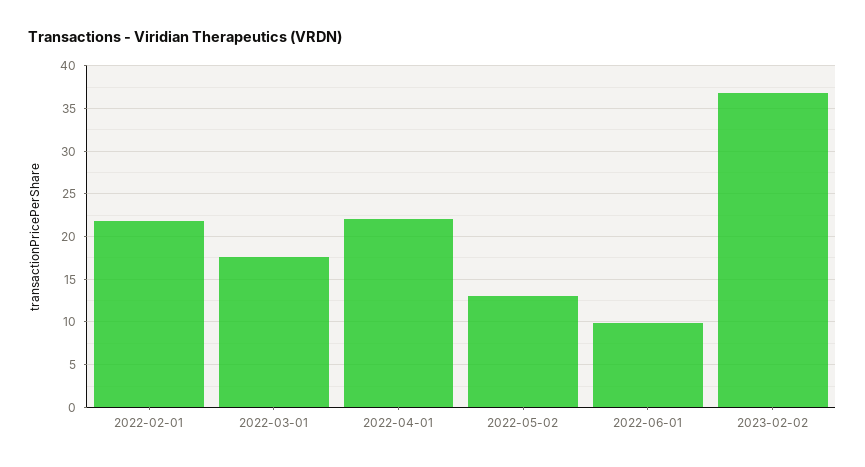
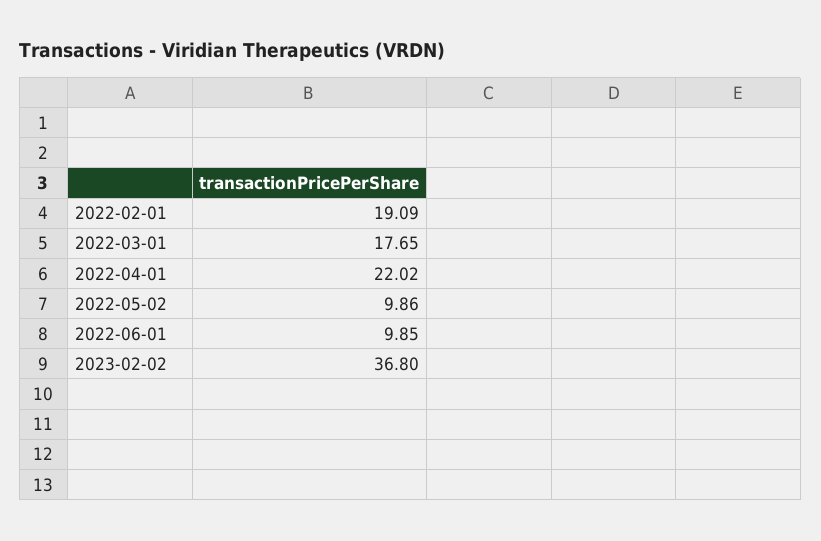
  {
-   "2022-02-01": 22,
+   "2022-02-01": 19.09,
    "2022-03-01": 17.65,
    "2022-04-01": 22.02,
-   "2022-05-02": 13,
+   "2022-05-02": 9.86,
    "2022-06-01": 9.85,
    "2023-02-02": 36.8
  }

